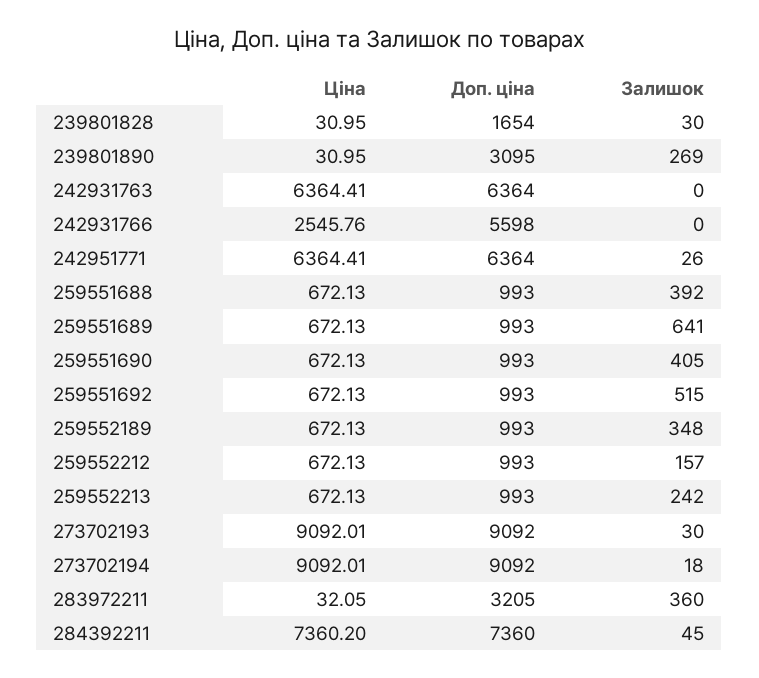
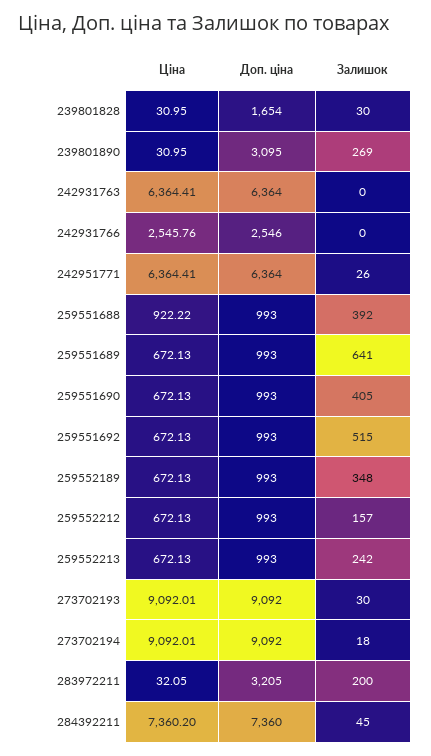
  {
    "Ціна": {
      "239801828": 30.95,
      "239801890": 30.95,
      "242931763": 6364.41,
      "242931766": 2545.76,
      "242951771": 6364.41,
-     "259551688": 672.13,
+     "259551688": 922.22,
      "259551689": 672.13,
      "259551690": 672.13,
      "259551692": 672.13,
      "259552189": 672.13,
      "259552212": 672.13,
      "259552213": 672.13,
      "273702193": 9092.01,
      "273702194": 9092.01,
      "283972211": 32.05,
      "284392211": 7360.2
    },
    "Доп. ціна": {
      "239801828": 1654,
      "239801890": 3095,
      "242931763": 6364,
-     "242931766": 5598,
+     "242931766": 2546,
      "242951771": 6364,
      "259551688": 993,
      "259551689": 993,
      "259551690": 993,
      "259551692": 993,
      "259552189": 993,
      "259552212": 993,
      "259552213": 993,
      "273702193": 9092,
      "273702194": 9092,
      "283972211": 3205,
      "284392211": 7360
    },
    "Залишок": {
      "239801828": 30,
      "239801890": 269,
      "242931763": 0,
      "242931766": 0,
      "242951771": 26,
      "259551688": 392,
      "259551689": 641,
      "259551690": 405,
      "259551692": 515,
      "259552189": 348,
      "259552212": 157,
      "259552213": 242,
      "273702193": 30,
      "273702194": 18,
-     "283972211": 360,
+     "283972211": 200,
      "284392211": 45
    }
  }

